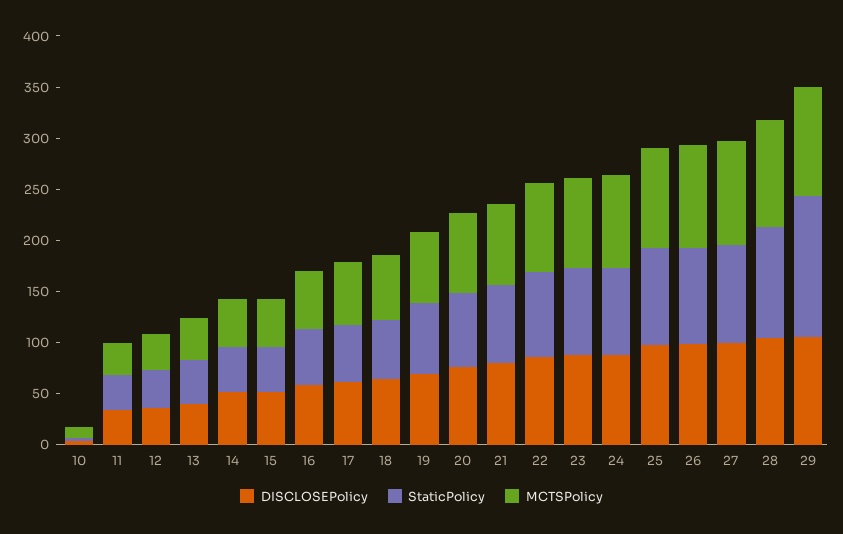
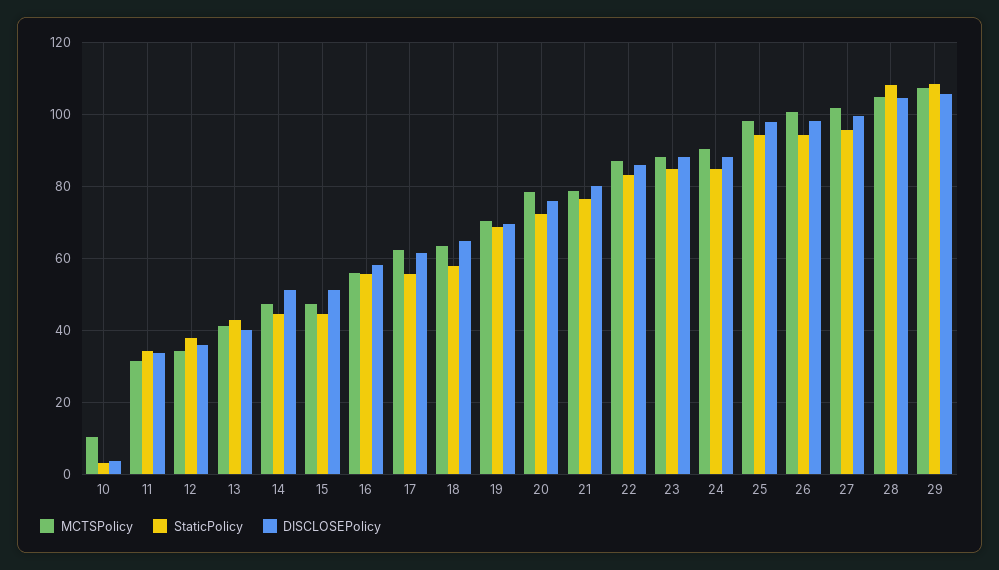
  {
    "DISCLOSEPolicy": {
      "10": 4,
      "11": 34,
      "12": 36,
      "13": 40,
      "14": 52,
      "15": 52,
      "16": 58,
      "17": 62,
      "18": 64,
      "19": 70,
      "20": 76,
      "21": 80,
      "22": 86,
      "23": 88,
      "24": 88,
      "25": 98,
      "26": 98,
      "27": 100,
      "28": 104,
      "29": 106
    },
    "StaticPolicy": {
      "10": 4,
      "11": 34,
      "12": 38,
      "13": 42,
      "14": 44,
      "15": 44,
      "16": 56,
      "17": 56,
      "18": 58,
      "19": 68,
      "20": 72,
      "21": 76,
      "22": 84,
      "23": 84,
      "24": 84,
      "25": 94,
      "26": 94,
      "27": 96,
      "28": 108,
-     "29": 140
+     "29": 108
    },
    "MCTSPolicy": {
      "10": 10,
      "11": 32,
      "12": 34,
      "13": 42,
      "14": 48,
      "15": 48,
      "16": 56,
      "17": 62,
      "18": 64,
      "19": 70,
      "20": 78,
      "21": 78,
      "22": 88,
      "23": 88,
      "24": 90,
      "25": 98,
      "26": 100,
      "27": 102,
      "28": 104,
      "29": 108
    }
  }

